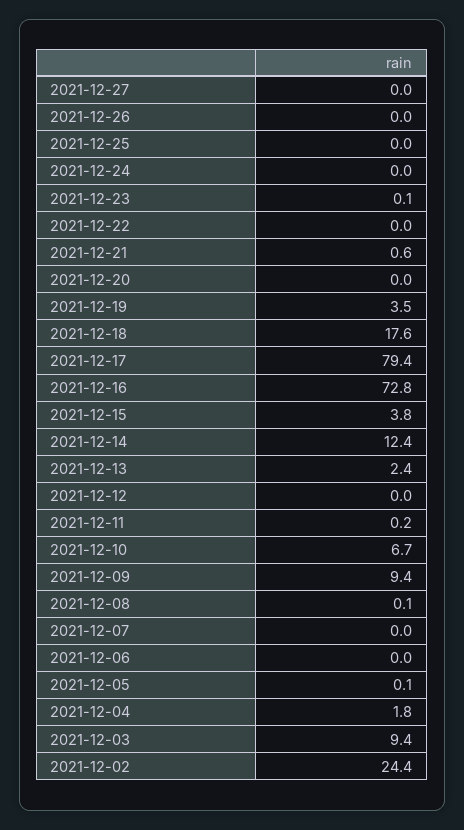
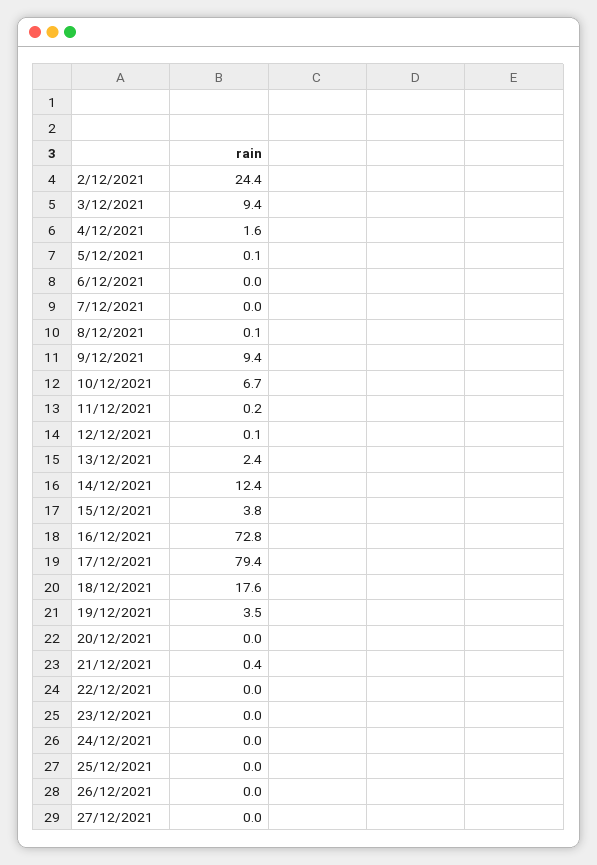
  {
    "2021-12-27": 0,
    "2021-12-26": 0,
    "2021-12-25": 0,
    "2021-12-24": 0,
-   "2021-12-23": 0.1,
+   "2021-12-23": 0,
    "2021-12-22": 0,
-   "2021-12-21": 0.6,
+   "2021-12-21": 0.4,
    "2021-12-20": 0,
    "2021-12-19": 3.5,
    "2021-12-18": 17.6,
    "2021-12-17": 79.4,
    "2021-12-16": 72.8,
    "2021-12-15": 3.8,
    "2021-12-14": 12.4,
    "2021-12-13": 2.4,
-   "2021-12-12": 0,
+   "2021-12-12": 0.1,
    "2021-12-11": 0.2,
    "2021-12-10": 6.7,
    "2021-12-09": 9.4,
    "2021-12-08": 0.1,
    "2021-12-07": 0,
    "2021-12-06": 0,
    "2021-12-05": 0.1,
-   "2021-12-04": 1.8,
+   "2021-12-04": 1.6,
    "2021-12-03": 9.4,
    "2021-12-02": 24.4
  }

